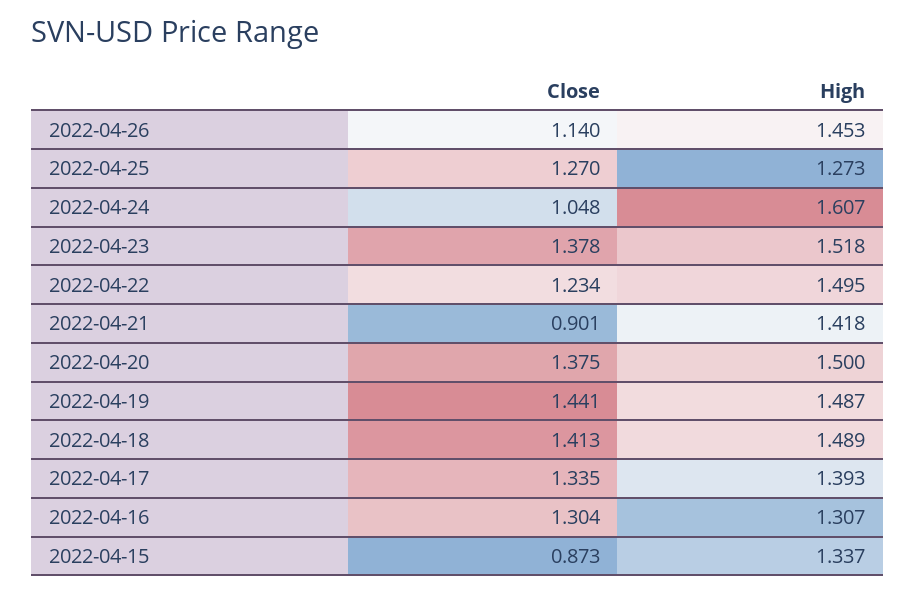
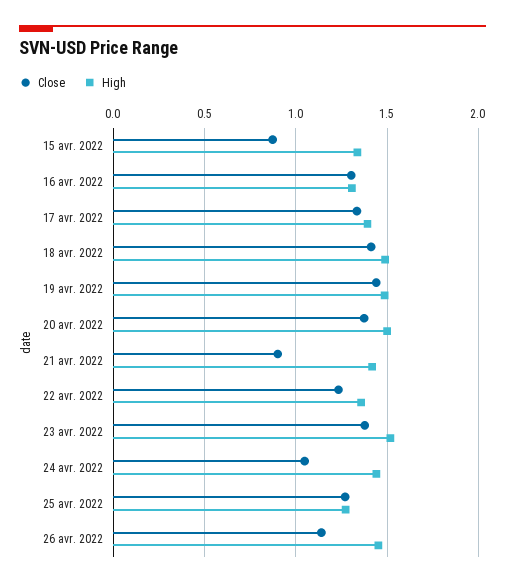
  {
    "Close": {
      "2022-04-26": 1.14,
      "2022-04-25": 1.27,
      "2022-04-24": 1.048,
      "2022-04-23": 1.378,
      "2022-04-22": 1.234,
      "2022-04-21": 0.901,
      "2022-04-20": 1.375,
      "2022-04-19": 1.441,
      "2022-04-18": 1.413,
      "2022-04-17": 1.335,
      "2022-04-16": 1.304,
      "2022-04-15": 0.873
    },
    "High": {
      "2022-04-26": 1.453,
      "2022-04-25": 1.273,
-     "2022-04-24": 1.607,
+     "2022-04-24": 1.45,
      "2022-04-23": 1.518,
-     "2022-04-22": 1.495,
+     "2022-04-22": 1.35,
      "2022-04-21": 1.418,
      "2022-04-20": 1.5,
      "2022-04-19": 1.487,
      "2022-04-18": 1.489,
      "2022-04-17": 1.393,
      "2022-04-16": 1.307,
      "2022-04-15": 1.337
    }
  }

